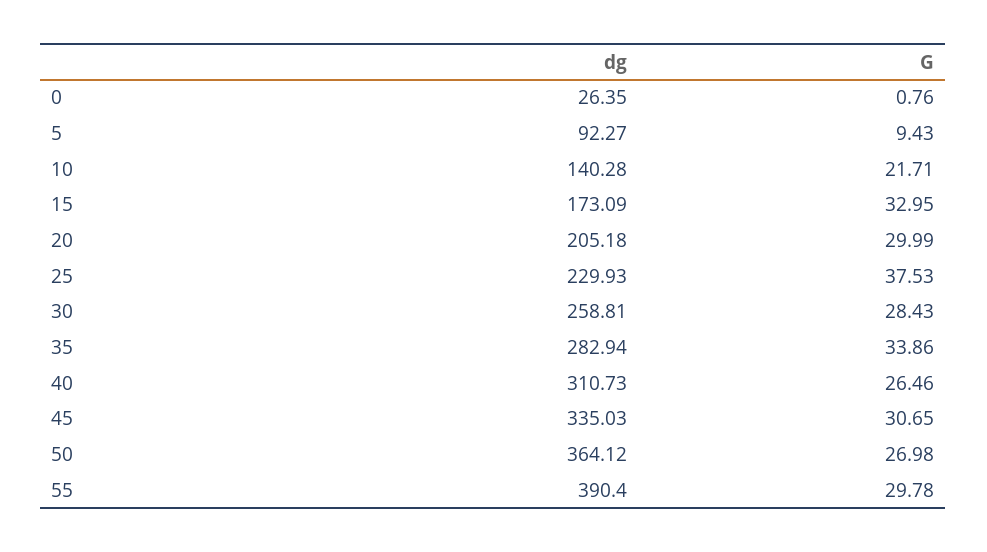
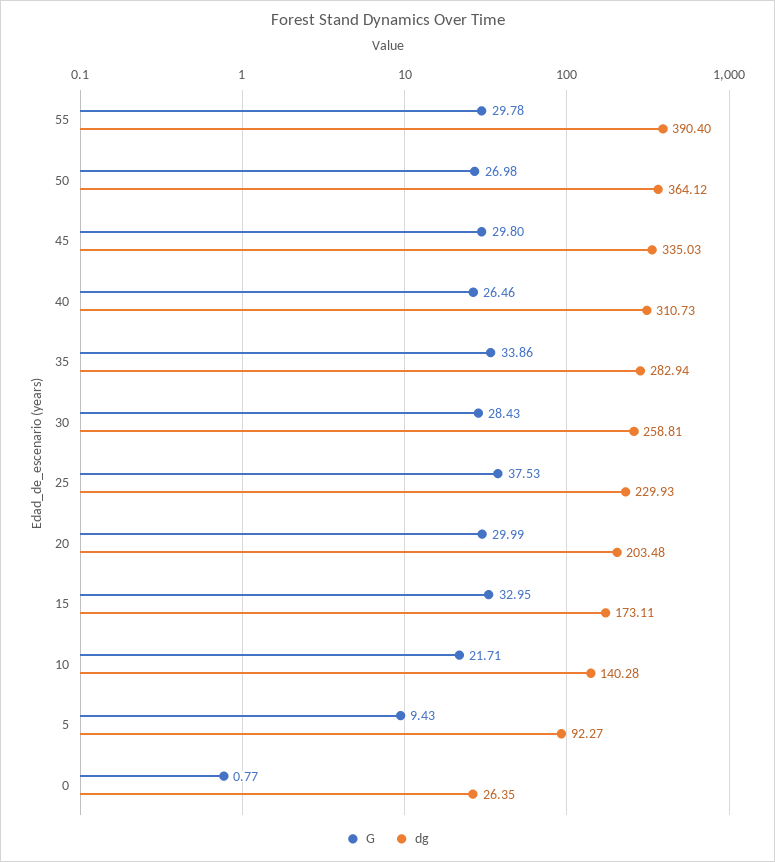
  {
    "dg": {
      "0": 26.35,
      "5": 92.27,
      "10": 140.28,
-     "15": 173.09,
+     "15": 173.11,
-     "20": 205.18,
+     "20": 203.48,
      "25": 229.93,
      "30": 258.81,
      "35": 282.94,
      "40": 310.73,
      "45": 335.03,
      "50": 364.12,
      "55": 390.4
    },
    "G": {
-     "0": 0.76,
+     "0": 0.77,
      "5": 9.43,
      "10": 21.71,
      "15": 32.95,
      "20": 29.99,
      "25": 37.53,
      "30": 28.43,
      "35": 33.86,
      "40": 26.46,
-     "45": 30.65,
+     "45": 29.8,
      "50": 26.98,
      "55": 29.78
    }
  }

